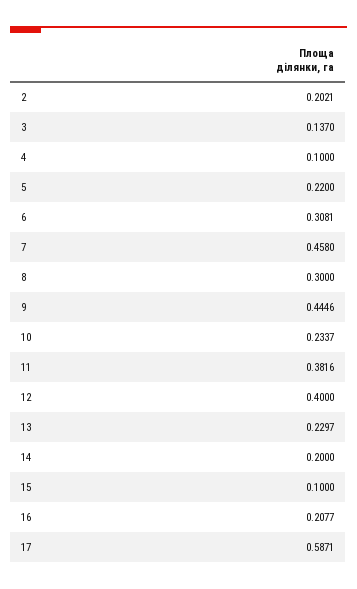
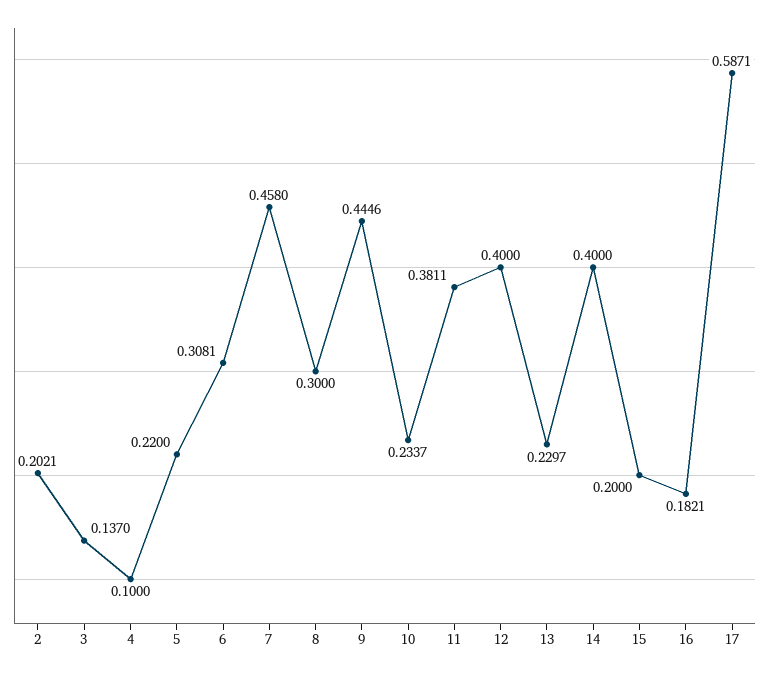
  {
    "2": 0.2021,
    "3": 0.137,
    "4": 0.1,
    "5": 0.22,
    "6": 0.3081,
    "7": 0.458,
    "8": 0.3,
    "9": 0.4446,
    "10": 0.2337,
-   "11": 0.3816,
+   "11": 0.3811,
    "12": 0.4,
    "13": 0.2297,
-   "14": 0.2,
+   "14": 0.4,
-   "15": 0.1,
+   "15": 0.2,
-   "16": 0.2077,
+   "16": 0.1821,
    "17": 0.5871
  }

